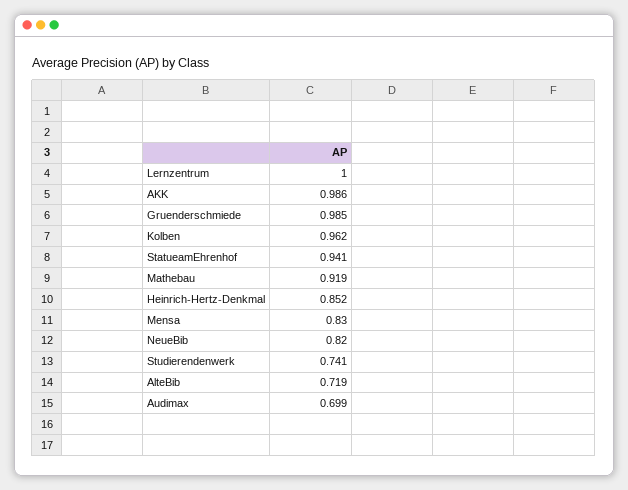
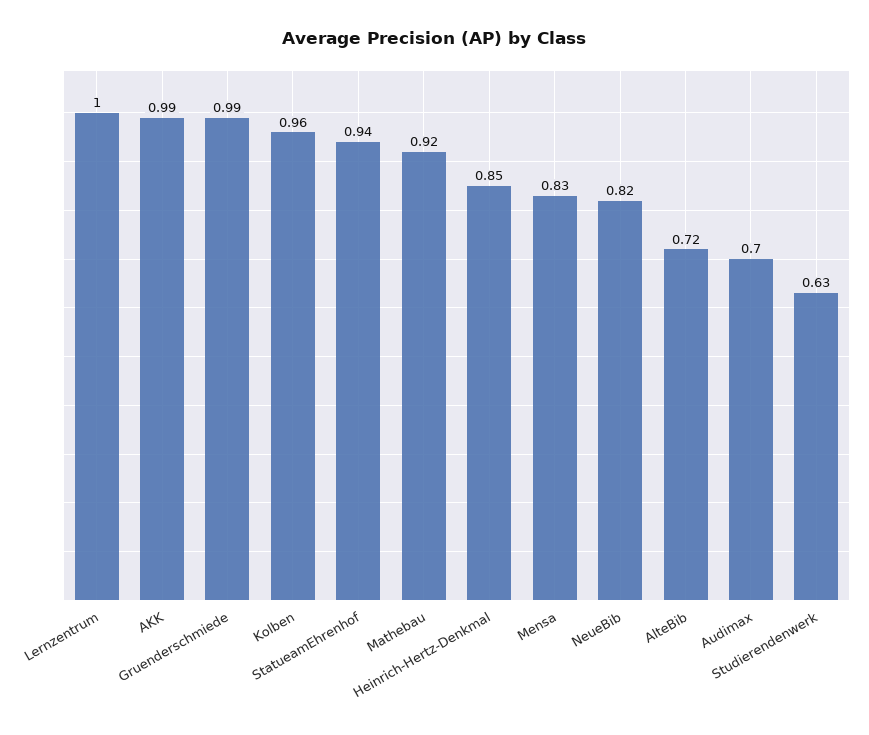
  {
    "Lernzentrum": 1,
    "AKK": 0.986,
    "Gruenderschmiede": 0.985,
    "Kolben": 0.962,
    "StatueamEhrenhof": 0.941,
    "Mathebau": 0.919,
    "Heinrich-Hertz-Denkmal": 0.852,
    "Mensa": 0.83,
    "NeueBib": 0.82,
-   "Studierendenwerk": 0.741,
+   "Studierendenwerk": 0.63,
    "AlteBib": 0.719,
    "Audimax": 0.699
  }

